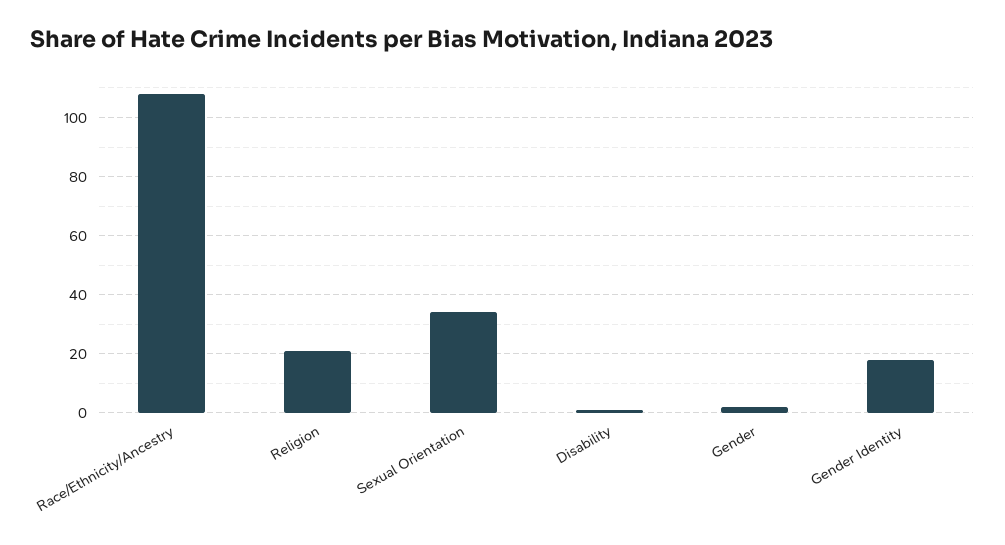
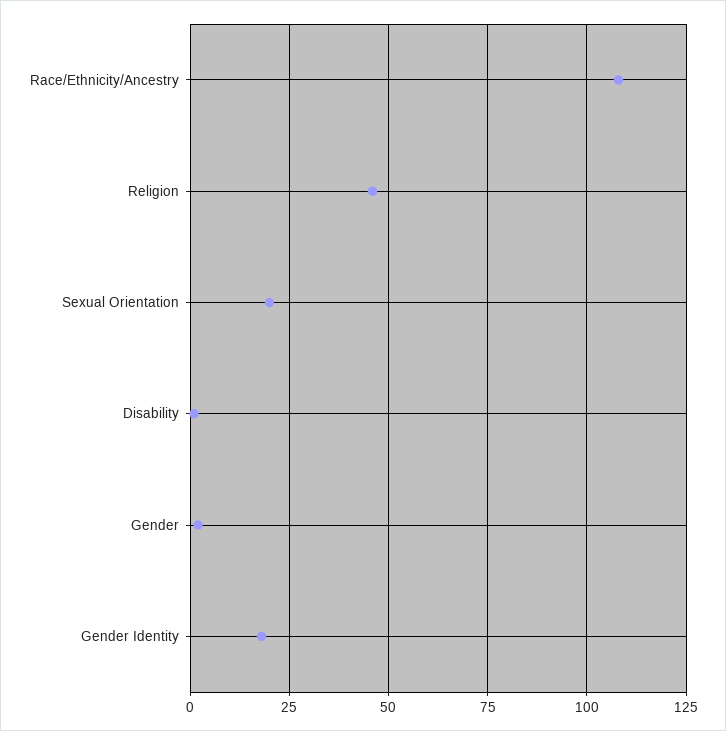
  {
    "Race/Ethnicity/Ancestry": 110,
-   "Religion": 20,
+   "Religion": 45,
-   "Sexual Orientation": 35,
+   "Sexual Orientation": 20,
    "Disability": 0,
    "Gender": 0,
    "Gender Identity": 20
  }

